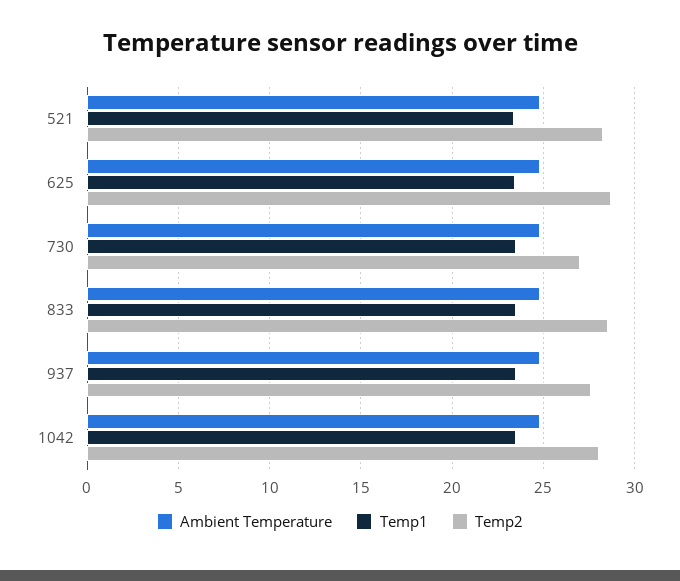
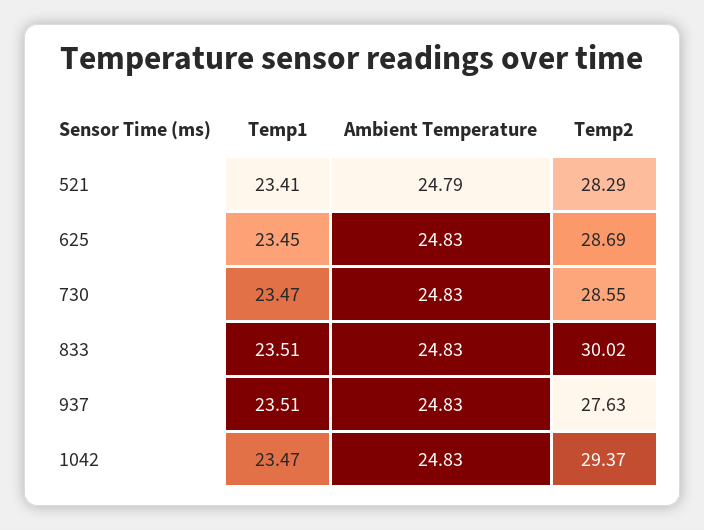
  {
    "Ambient Temperature": {
      "521": 24.79,
      "625": 24.83,
      "730": 24.83,
      "833": 24.83,
      "937": 24.83,
      "1042": 24.83
    },
    "Temp1": {
      "521": 23.41,
      "625": 23.45,
      "730": 23.47,
      "833": 23.51,
      "937": 23.51,
      "1042": 23.47
    },
    "Temp2": {
      "521": 28.29,
      "625": 28.69,
-     "730": 27,
+     "730": 28.55,
-     "833": 28.5,
+     "833": 30.02,
      "937": 27.63,
-     "1042": 28
+     "1042": 29.37
    }
  }

